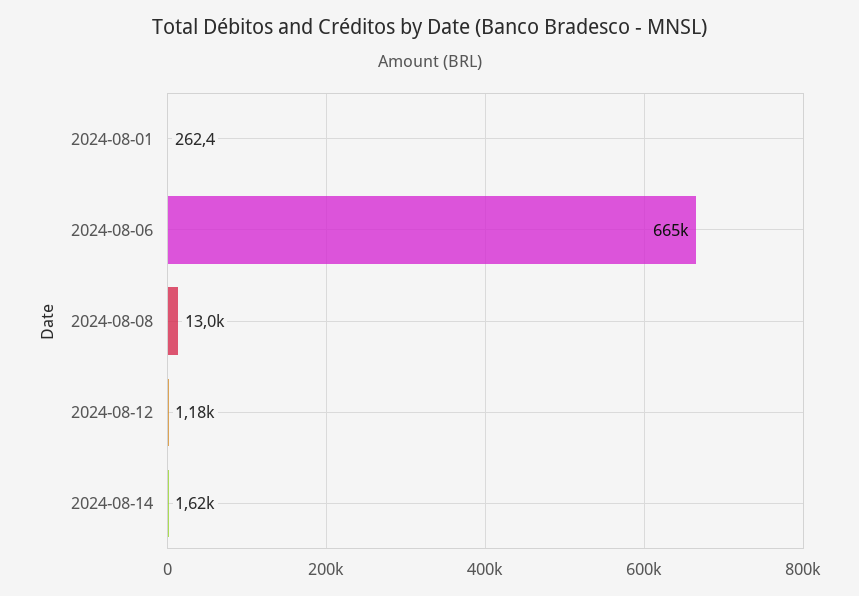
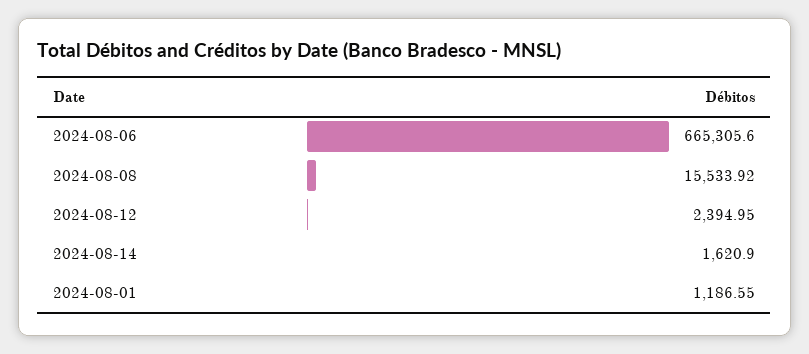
  {
-   "2024-08-01": 262.4,
+   "2024-08-01": 1186.55,
    "2024-08-06": 665305.6,
-   "2024-08-08": 13000,
+   "2024-08-08": 15533.92,
-   "2024-08-12": 1180,
+   "2024-08-12": 2394.95,
    "2024-08-14": 1620.9
  }

